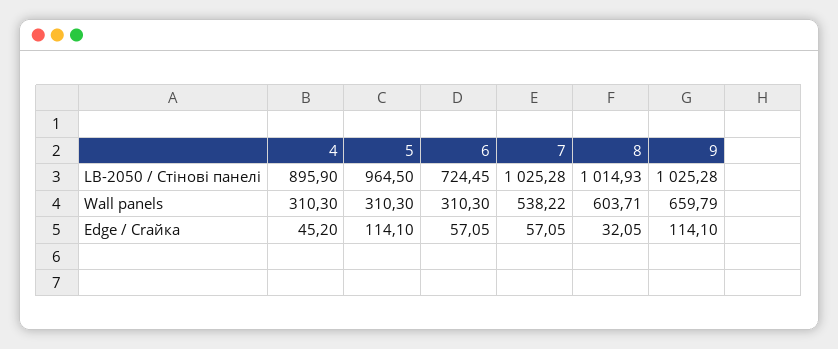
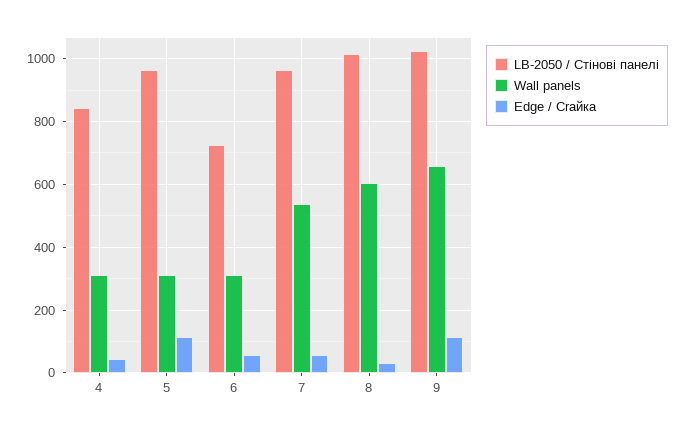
  {
    "LB-2050 / Стінові панелі": {
-     "4": 895.9,
+     "4": 840,
      "5": 964.5,
      "6": 724.45,
-     "7": 1025.28,
+     "7": 960,
      "8": 1014.93,
      "9": 1025.28
    },
    "Wall panels": {
      "4": 310.3,
      "5": 310.3,
      "6": 310.3,
      "7": 538.22,
      "8": 603.71,
      "9": 659.79
    },
    "Edge / Crайка": {
      "4": 45.2,
      "5": 114.1,
      "6": 57.05,
      "7": 57.05,
      "8": 32.05,
      "9": 114.1
    }
  }

